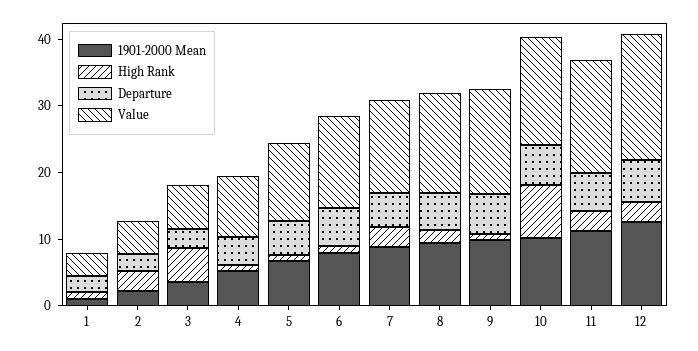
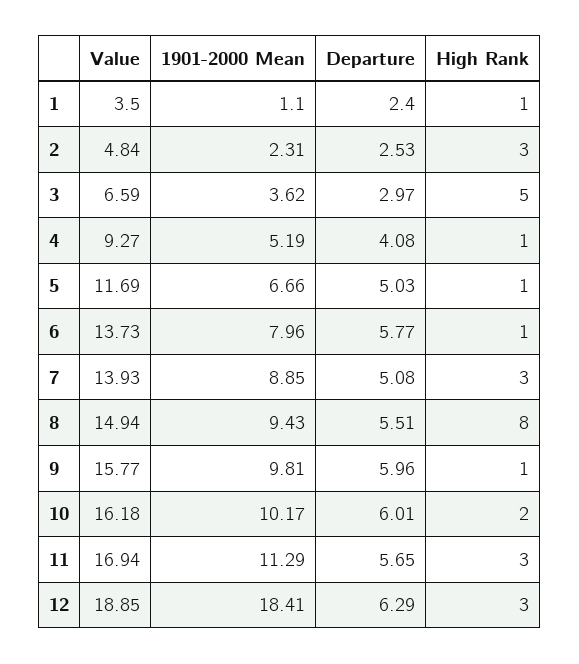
  {
    "1901-2000 Mean": {
      "1": 1.1,
      "2": 2.31,
      "3": 3.62,
      "4": 5.19,
      "5": 6.66,
      "6": 7.96,
      "7": 8.85,
      "8": 9.43,
      "9": 9.81,
      "10": 10.17,
      "11": 11.29,
-     "12": 12
+     "12": 18.41
    },
    "High Rank": {
      "1": 1,
      "2": 3,
      "3": 5,
      "4": 1,
      "5": 1,
      "6": 1,
      "7": 3,
-     "8": 2,
+     "8": 8,
      "9": 1,
-     "10": 8,
+     "10": 2,
      "11": 3,
      "12": 3
    },
    "Departure": {
      "1": 2.4,
      "2": 2.53,
      "3": 2.97,
      "4": 4.08,
      "5": 5.03,
      "6": 5.77,
      "7": 5.08,
      "8": 5.51,
      "9": 5.96,
      "10": 6.01,
      "11": 5.65,
      "12": 6.29
    },
    "Value": {
      "1": 3.5,
      "2": 4.84,
      "3": 6.59,
      "4": 9.27,
      "5": 11.69,
      "6": 13.73,
      "7": 13.93,
      "8": 14.94,
      "9": 15.77,
      "10": 16.18,
      "11": 16.94,
      "12": 18.85
    }
  }

